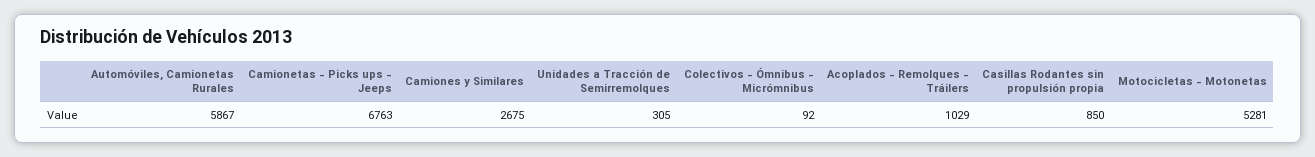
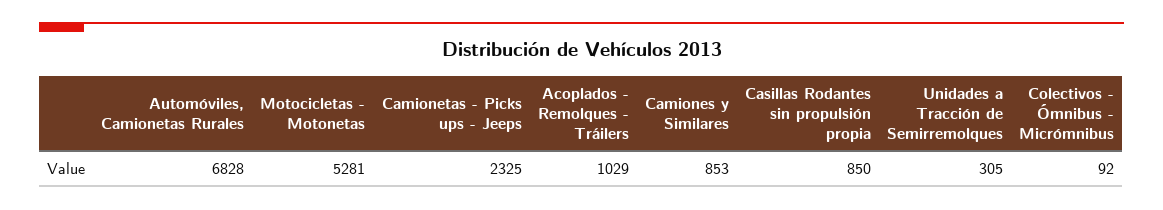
  {
-   "Automóviles, Camionetas Rurales": 5867,
+   "Automóviles, Camionetas Rurales": 6828,
-   "Camionetas - Picks ups - Jeeps": 6763,
+   "Camionetas - Picks ups - Jeeps": 2325,
-   "Camiones y Similares": 2675,
+   "Camiones y Similares": 853,
    "Unidades a Tracción de Semirremolques": 305,
    "Colectivos - Ómnibus - Micrómnibus": 92,
    "Acoplados - Remolques - Tráilers": 1029,
    "Casillas Rodantes sin propulsión propia": 850,
    "Motocicletas - Motonetas": 5281
  }

